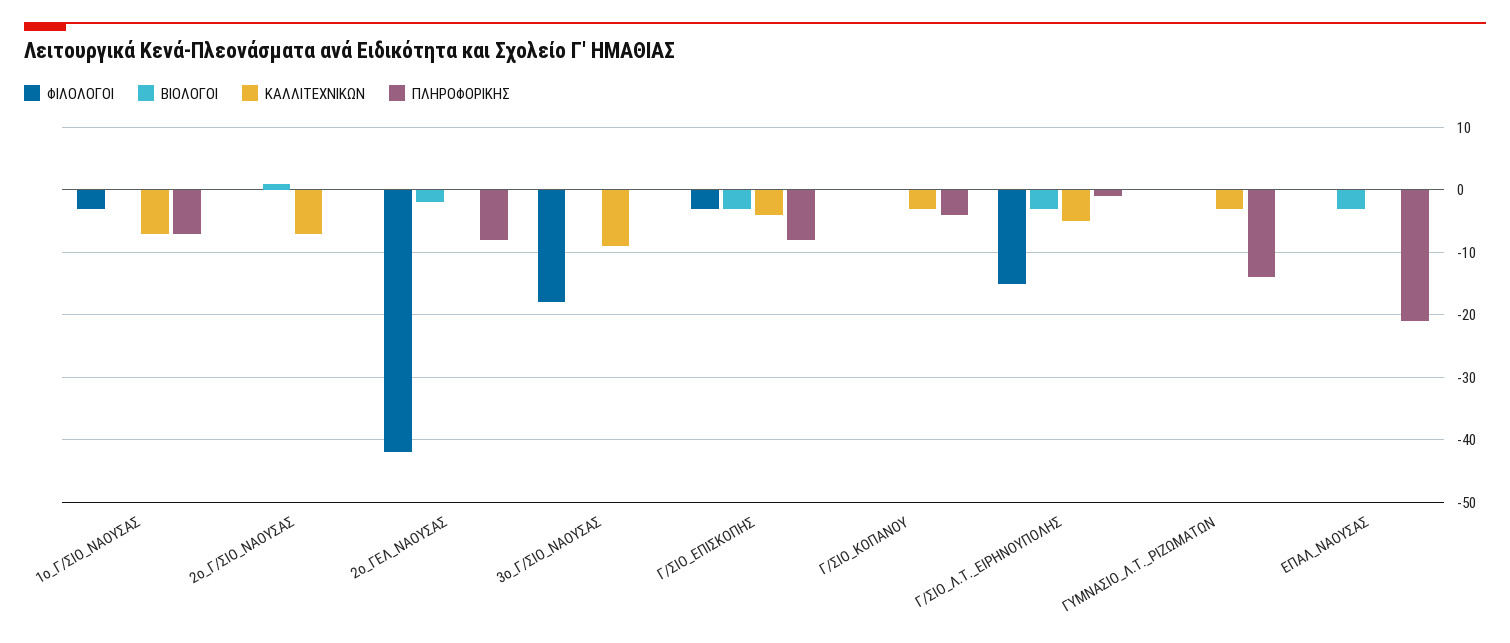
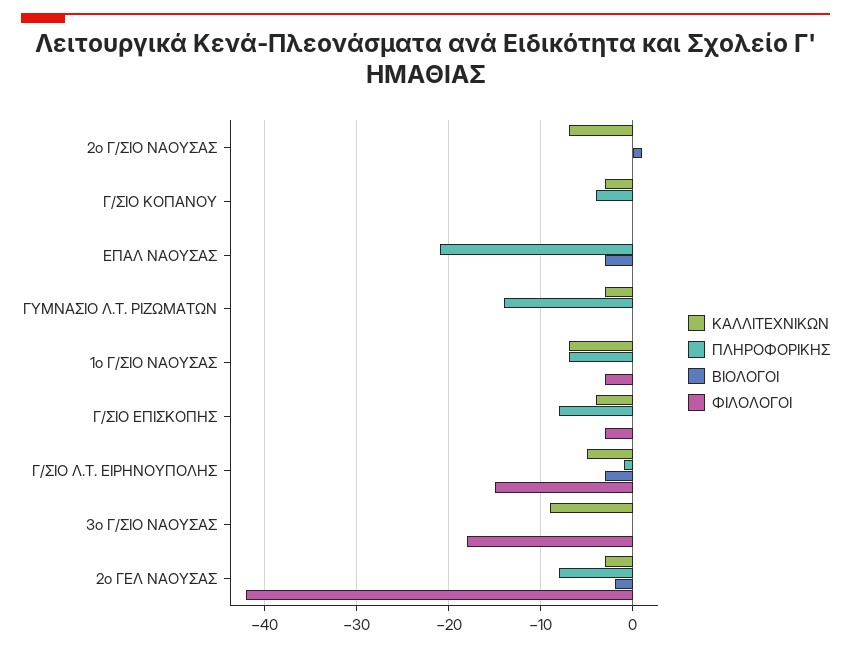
  {
    "ΦΙΛΟΛΟΓΟΙ": {
      "1ο_Γ/ΣΙΟ_ΝΑΟΥΣΑΣ": -3,
      "2ο_Γ/ΣΙΟ_ΝΑΟΥΣΑΣ": 0,
      "2ο_ΓΕΛ_ΝΑΟΥΣΑΣ": -42,
      "3ο_Γ/ΣΙΟ_ΝΑΟΥΣΑΣ": -18,
      "Γ/ΣΙΟ_ΕΠΙΣΚΟΠΗΣ": -3,
      "Γ/ΣΙΟ_ΚΟΠΑΝΟΥ": 0,
      "Γ/ΣΙΟ_Λ.Τ._ΕΙΡΗΝΟΥΠΟΛΗΣ": -15,
      "ΓΥΜΝΑΣΙΟ_Λ.Τ._ΡΙΖΩΜΑΤΩΝ": 0,
      "ΕΠΑΛ_ΝΑΟΥΣΑΣ": 0
    },
    "ΒΙΟΛΟΓΟΙ": {
      "1ο_Γ/ΣΙΟ_ΝΑΟΥΣΑΣ": 0,
      "2ο_Γ/ΣΙΟ_ΝΑΟΥΣΑΣ": 1,
      "2ο_ΓΕΛ_ΝΑΟΥΣΑΣ": -2,
      "3ο_Γ/ΣΙΟ_ΝΑΟΥΣΑΣ": 0,
-     "Γ/ΣΙΟ_ΕΠΙΣΚΟΠΗΣ": -3,
+     "Γ/ΣΙΟ_ΕΠΙΣΚΟΠΗΣ": 0,
      "Γ/ΣΙΟ_ΚΟΠΑΝΟΥ": 0,
      "Γ/ΣΙΟ_Λ.Τ._ΕΙΡΗΝΟΥΠΟΛΗΣ": -3,
      "ΓΥΜΝΑΣΙΟ_Λ.Τ._ΡΙΖΩΜΑΤΩΝ": 0,
      "ΕΠΑΛ_ΝΑΟΥΣΑΣ": -3
    },
    "ΚΑΛΛΙΤΕΧΝΙΚΩΝ": {
      "1ο_Γ/ΣΙΟ_ΝΑΟΥΣΑΣ": -7,
      "2ο_Γ/ΣΙΟ_ΝΑΟΥΣΑΣ": -7,
-     "2ο_ΓΕΛ_ΝΑΟΥΣΑΣ": 0,
+     "2ο_ΓΕΛ_ΝΑΟΥΣΑΣ": -3,
      "3ο_Γ/ΣΙΟ_ΝΑΟΥΣΑΣ": -9,
      "Γ/ΣΙΟ_ΕΠΙΣΚΟΠΗΣ": -4,
      "Γ/ΣΙΟ_ΚΟΠΑΝΟΥ": -3,
      "Γ/ΣΙΟ_Λ.Τ._ΕΙΡΗΝΟΥΠΟΛΗΣ": -5,
      "ΓΥΜΝΑΣΙΟ_Λ.Τ._ΡΙΖΩΜΑΤΩΝ": -3,
      "ΕΠΑΛ_ΝΑΟΥΣΑΣ": 0
    },
    "ΠΛΗΡΟΦΟΡΙΚΗΣ": {
      "1ο_Γ/ΣΙΟ_ΝΑΟΥΣΑΣ": -7,
      "2ο_Γ/ΣΙΟ_ΝΑΟΥΣΑΣ": 0,
      "2ο_ΓΕΛ_ΝΑΟΥΣΑΣ": -8,
      "3ο_Γ/ΣΙΟ_ΝΑΟΥΣΑΣ": 0,
      "Γ/ΣΙΟ_ΕΠΙΣΚΟΠΗΣ": -8,
      "Γ/ΣΙΟ_ΚΟΠΑΝΟΥ": -4,
      "Γ/ΣΙΟ_Λ.Τ._ΕΙΡΗΝΟΥΠΟΛΗΣ": -1,
      "ΓΥΜΝΑΣΙΟ_Λ.Τ._ΡΙΖΩΜΑΤΩΝ": -14,
      "ΕΠΑΛ_ΝΑΟΥΣΑΣ": -21
    }
  }

